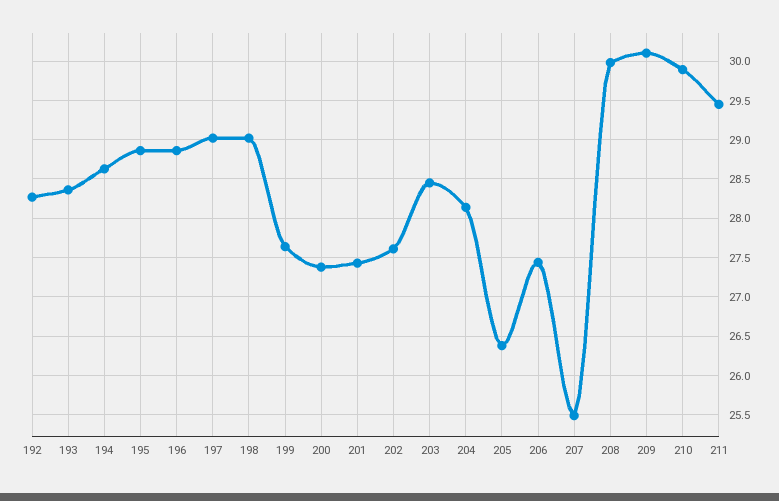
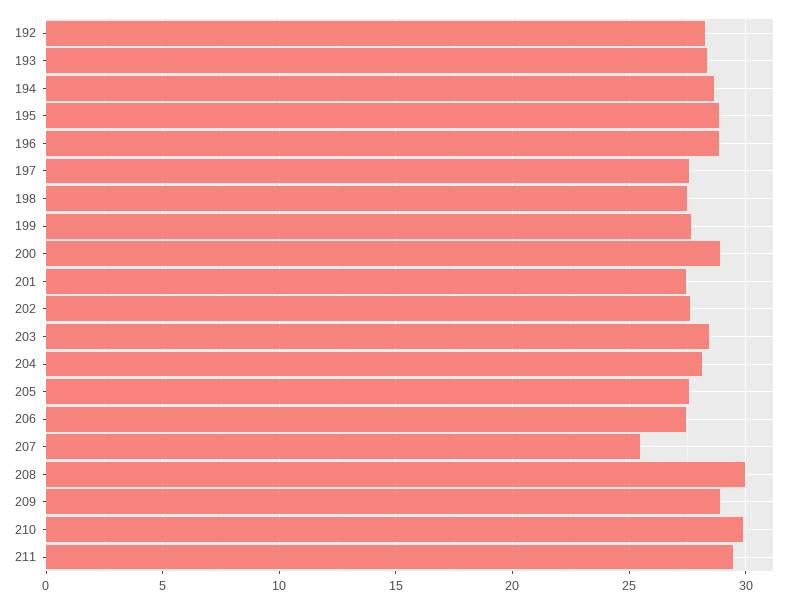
  {
    "192": 28.3,
    "193": 28.4,
    "194": 28.6,
    "195": 28.9,
    "196": 28.9,
-   "197": 29,
+   "197": 27.5,
-   "198": 29,
+   "198": 27.5,
    "199": 27.6,
-   "200": 27.4,
+   "200": 29,
    "201": 27.4,
    "202": 27.6,
    "203": 28.5,
    "204": 28.1,
-   "205": 26.4,
+   "205": 27.5,
    "206": 27.4,
    "207": 25.5,
    "208": 30,
-   "209": 30.1,
+   "209": 29,
    "210": 29.9,
    "211": 29.5
  }

